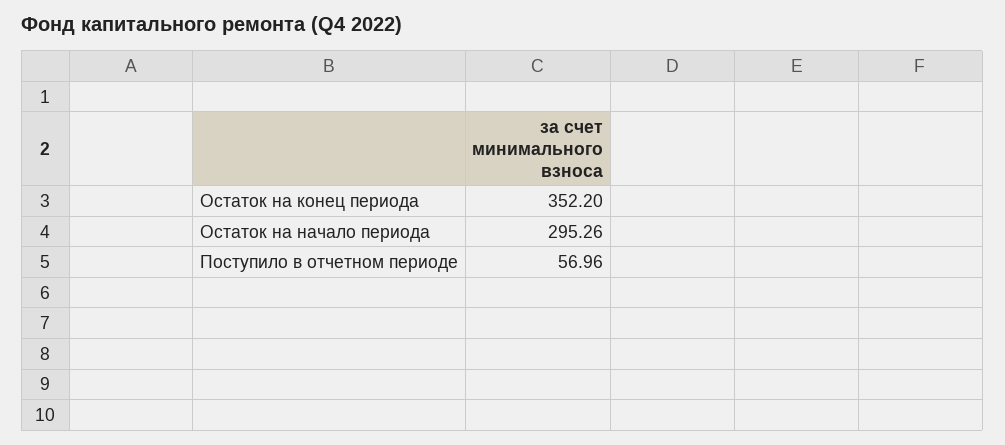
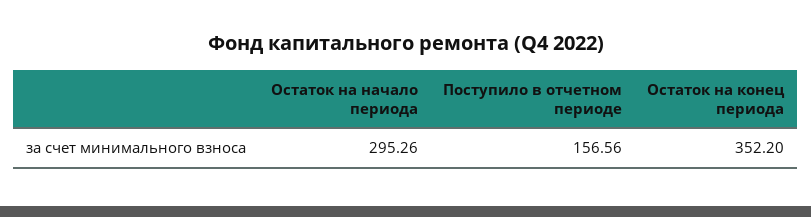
  {
    "Остаток на конец периода": 352.2,
    "Остаток на начало периода": 295.26,
-   "Поступило в отчетном периоде": 56.96
+   "Поступило в отчетном периоде": 156.56
  }

